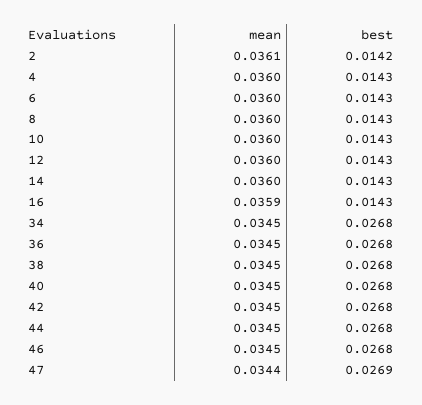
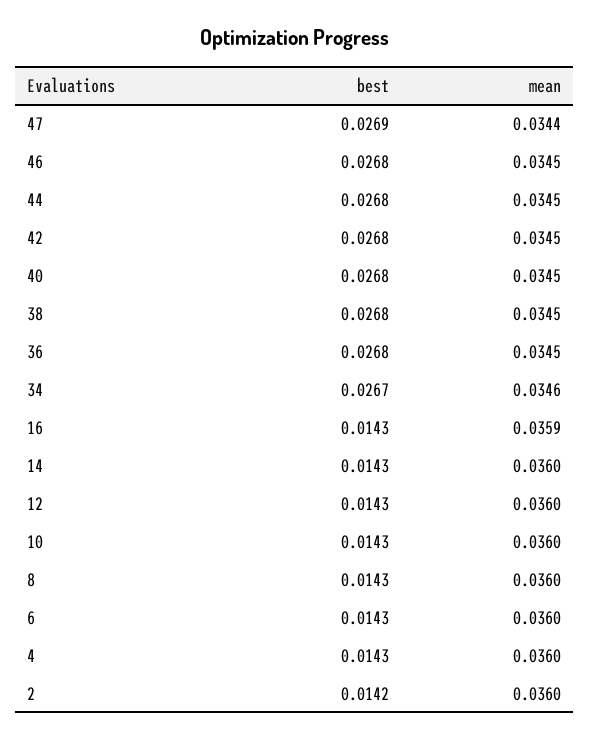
  {
    "mean": {
-     "2": 0.0361,
+     "2": 0.036,
      "4": 0.036,
      "6": 0.036,
      "8": 0.036,
      "10": 0.036,
      "12": 0.036,
      "14": 0.036,
      "16": 0.0359,
-     "34": 0.0345,
+     "34": 0.0346,
      "36": 0.0345,
      "38": 0.0345,
      "40": 0.0345,
      "42": 0.0345,
      "44": 0.0345,
      "46": 0.0345,
      "47": 0.0344
    },
    "best": {
      "2": 0.0142,
      "4": 0.0143,
      "6": 0.0143,
      "8": 0.0143,
      "10": 0.0143,
      "12": 0.0143,
      "14": 0.0143,
      "16": 0.0143,
-     "34": 0.0268,
+     "34": 0.0267,
      "36": 0.0268,
      "38": 0.0268,
      "40": 0.0268,
      "42": 0.0268,
      "44": 0.0268,
      "46": 0.0268,
      "47": 0.0269
    }
  }

